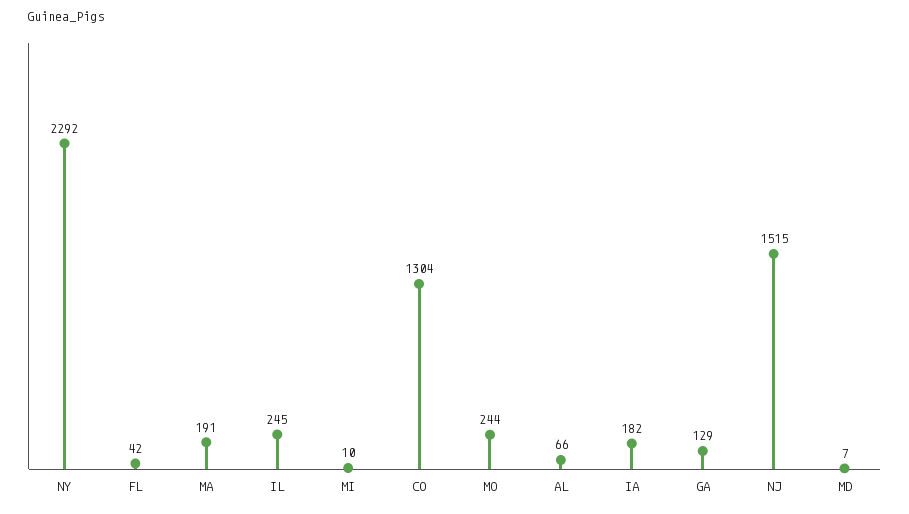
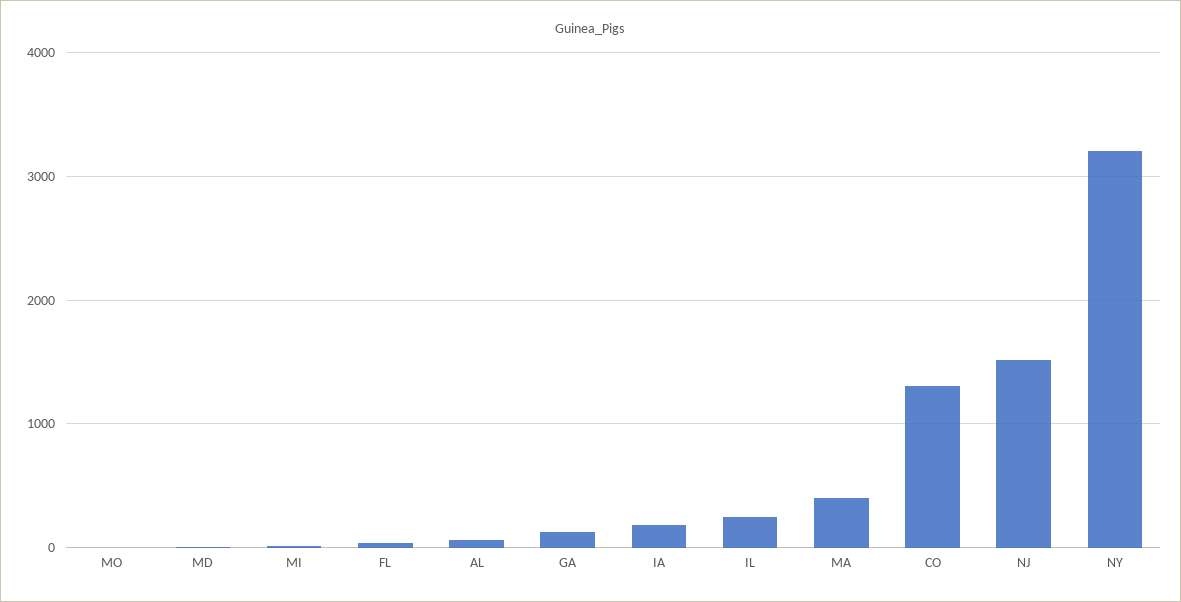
  {
-   "NY": 2292,
+   "NY": 3200,
    "FL": 42,
-   "MA": 191,
+   "MA": 400,
    "IL": 245,
    "MI": 10,
    "CO": 1304,
-   "MO": 244,
+   "MO": 0,
    "AL": 66,
    "IA": 182,
    "GA": 129,
    "NJ": 1515,
    "MD": 7
  }

